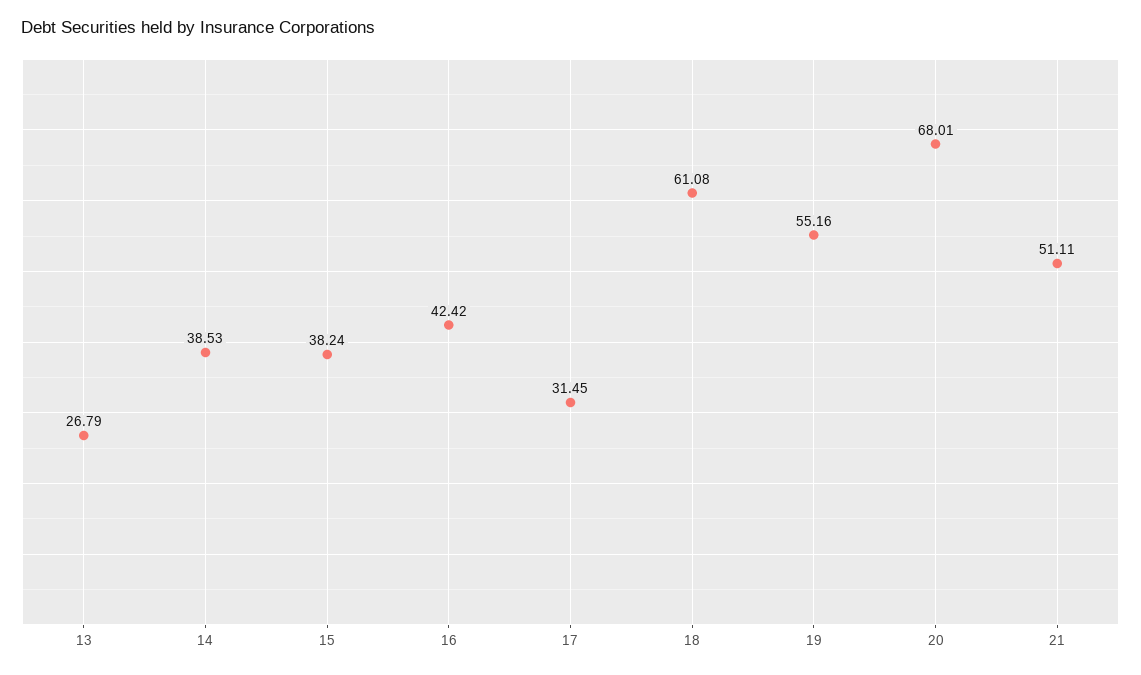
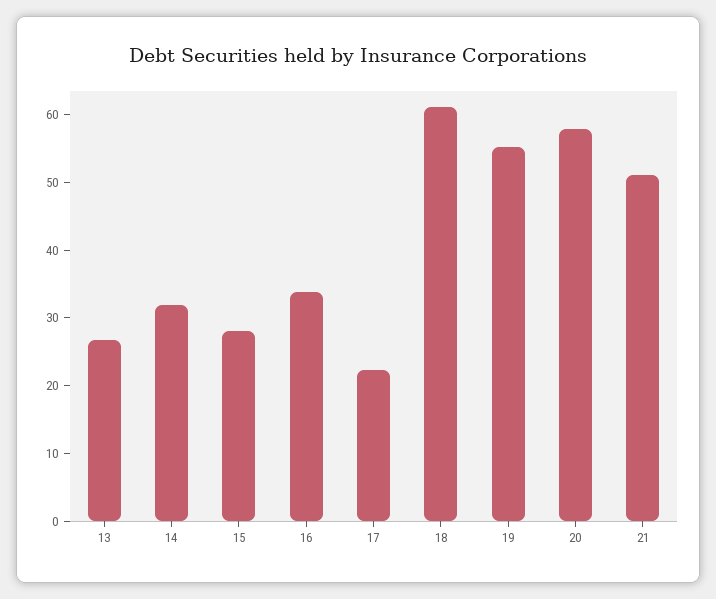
  {
    "13": 26.79,
-   "14": 38.53,
+   "14": 32,
-   "15": 38.24,
+   "15": 28,
-   "16": 42.42,
+   "16": 34,
-   "17": 31.45,
+   "17": 22,
    "18": 61.08,
    "19": 55.16,
-   "20": 68.01,
+   "20": 58,
    "21": 51.11
  }

